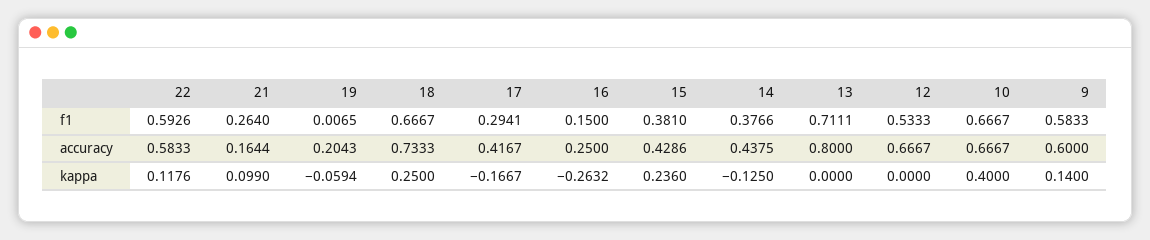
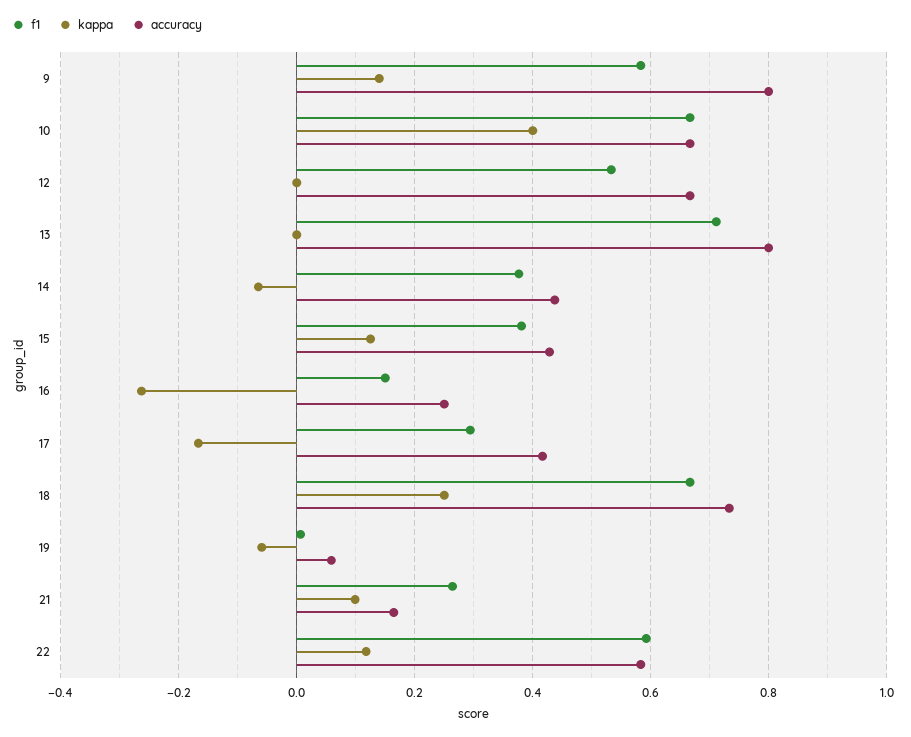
  {
    "f1": {
      "22": 0.5926,
      "21": 0.264,
      "19": 0.0065,
      "18": 0.6667,
      "17": 0.2941,
      "16": 0.15,
      "15": 0.381,
      "14": 0.3766,
      "13": 0.7111,
      "12": 0.5333,
      "10": 0.6667,
      "9": 0.5833
    },
    "accuracy": {
      "22": 0.5833,
      "21": 0.1644,
-     "19": 0.2043,
+     "19": 0.06,
      "18": 0.7333,
      "17": 0.4167,
      "16": 0.25,
      "15": 0.4286,
      "14": 0.4375,
      "13": 0.8,
      "12": 0.6667,
      "10": 0.6667,
-     "9": 0.6
+     "9": 0.8
    },
    "kappa": {
      "22": 0.1176,
      "21": 0.099,
      "19": -0.0594,
      "18": 0.25,
      "17": -0.1667,
      "16": -0.2632,
-     "15": 0.236,
+     "15": 0.12,
-     "14": -0.125,
+     "14": -0.06,
      "13": 0,
      "12": 0,
      "10": 0.4,
      "9": 0.14
    }
  }

